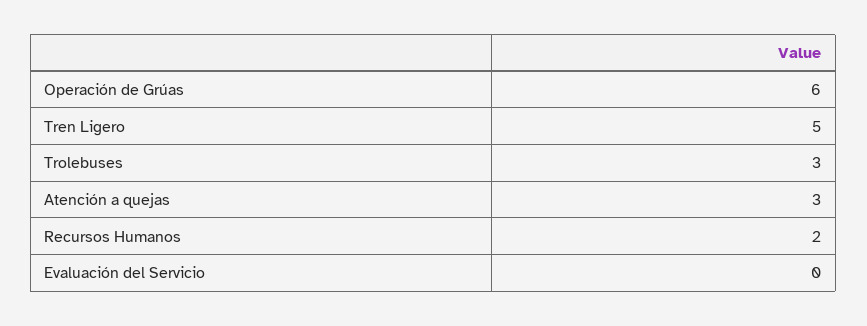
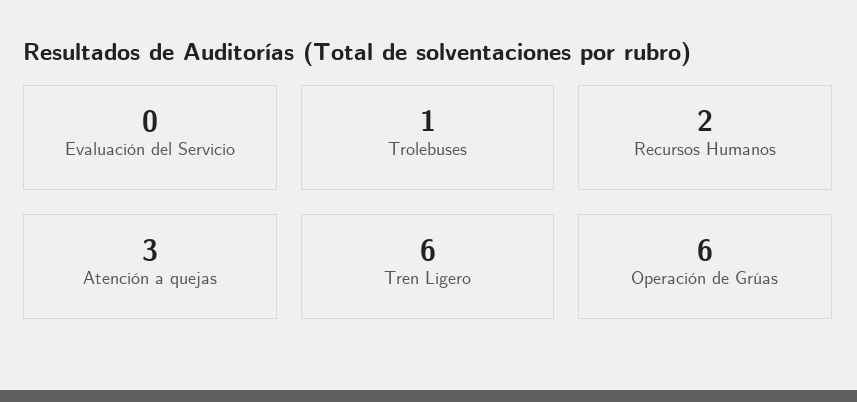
  {
    "Operación de Grúas": 6,
-   "Tren Ligero": 5,
+   "Tren Ligero": 6,
-   "Trolebuses": 3,
+   "Trolebuses": 1,
    "Atención a quejas": 3,
    "Recursos Humanos": 2,
    "Evaluación del Servicio": 0
  }

